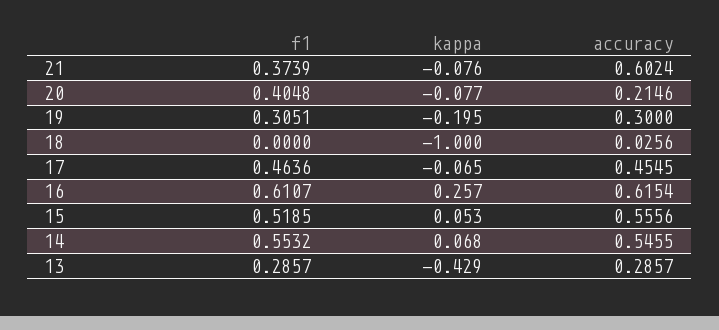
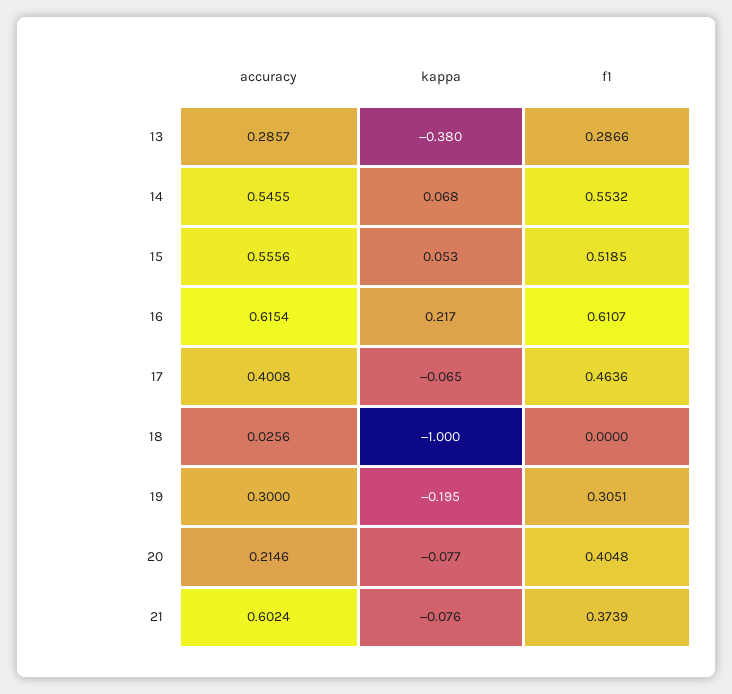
  {
    "f1": {
      "21": 0.3739,
      "20": 0.4048,
      "19": 0.3051,
      "18": 0,
      "17": 0.4636,
      "16": 0.6107,
      "15": 0.5185,
      "14": 0.5532,
-     "13": 0.2857
+     "13": 0.2866
    },
    "kappa": {
      "21": -0.076,
      "20": -0.077,
      "19": -0.195,
      "18": -1,
      "17": -0.065,
-     "16": 0.257,
+     "16": 0.217,
      "15": 0.053,
      "14": 0.068,
-     "13": -0.429
+     "13": -0.38
    },
    "accuracy": {
      "21": 0.6024,
      "20": 0.2146,
      "19": 0.3,
      "18": 0.0256,
-     "17": 0.4545,
+     "17": 0.4008,
      "16": 0.6154,
      "15": 0.5556,
      "14": 0.5455,
      "13": 0.2857
    }
  }

